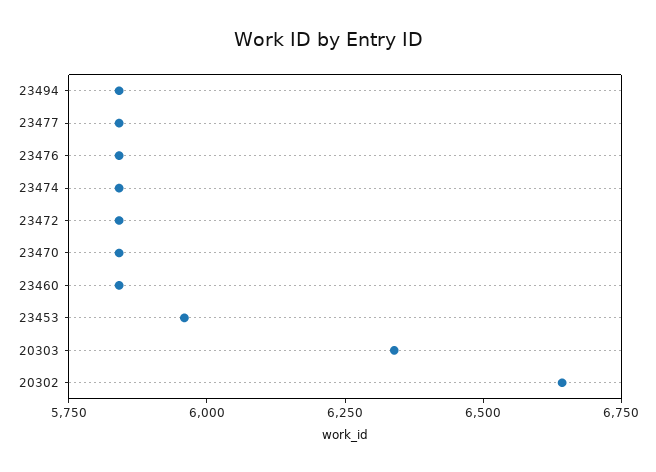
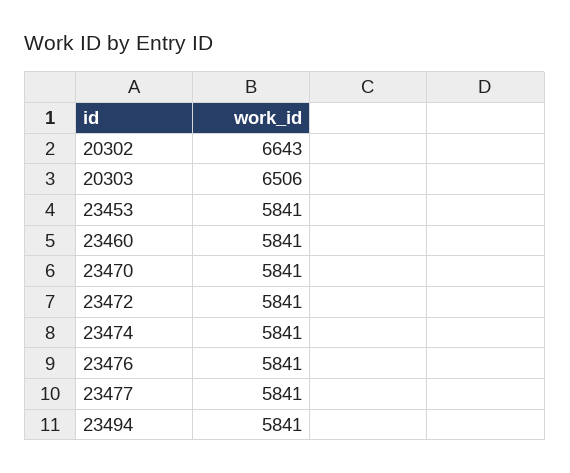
  {
    "23494": 5841,
    "23477": 5841,
    "23476": 5841,
    "23474": 5841,
    "23472": 5841,
    "23470": 5841,
    "23460": 5841,
-   "23453": 5950,
+   "23453": 5841,
-   "20303": 6350,
+   "20303": 6506,
    "20302": 6643
  }

